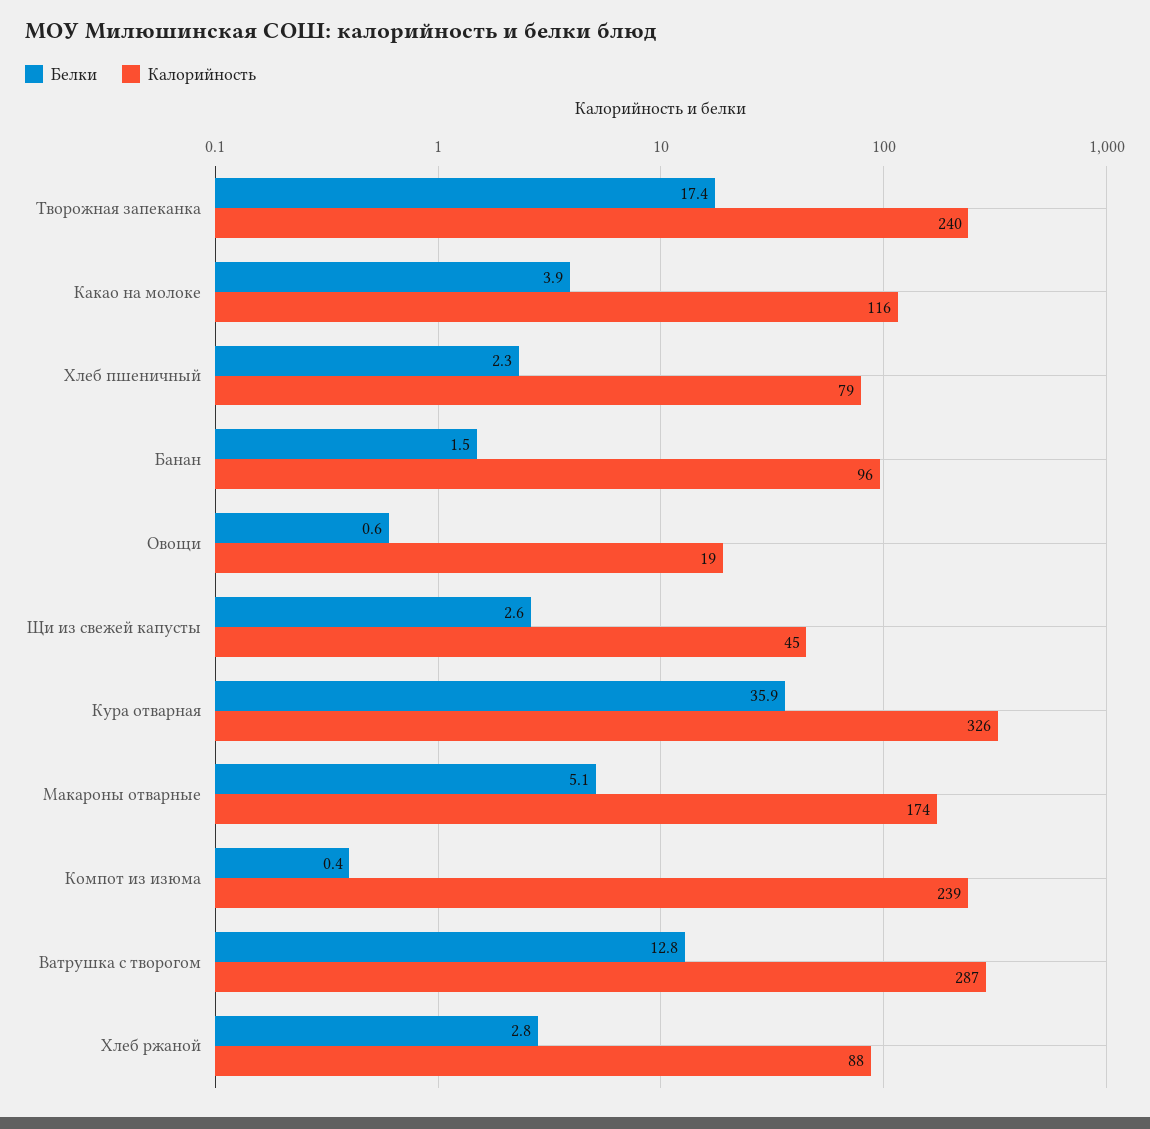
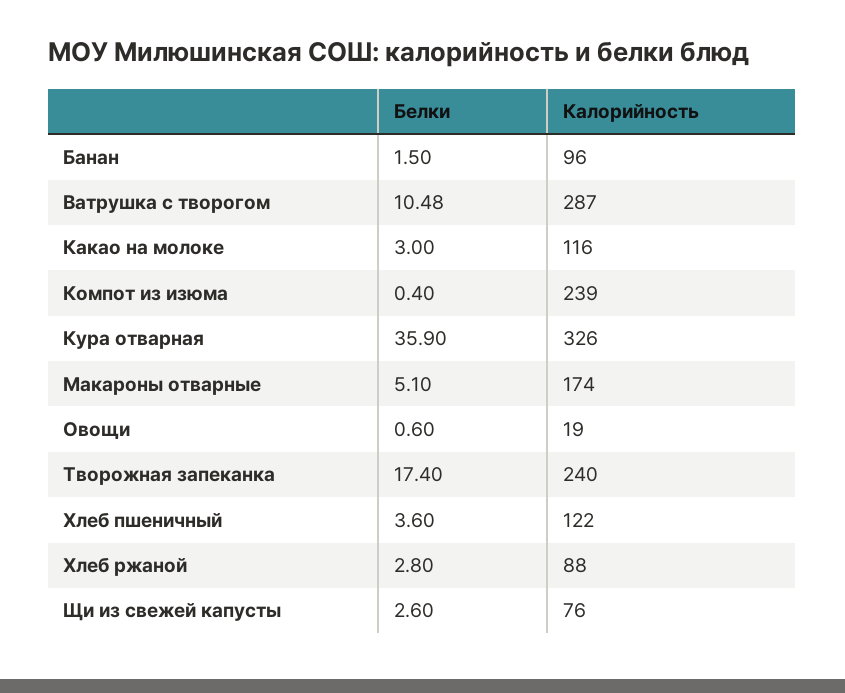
  {
    "Белки": {
      "Творожная запеканка": 17.4,
-     "Какао на молоке": 3.9,
+     "Какао на молоке": 3,
-     "Хлеб пшеничный": 2.3,
+     "Хлеб пшеничный": 3.6,
      "Банан": 1.5,
      "Овощи": 0.6,
      "Щи из свежей капусты": 2.6,
      "Кура отварная": 35.9,
      "Макароны отварные": 5.1,
      "Компот из изюма": 0.4,
-     "Ватрушка с творогом": 12.8,
+     "Ватрушка с творогом": 10.48,
      "Хлеб ржаной": 2.8
    },
    "Калорийность": {
      "Творожная запеканка": 240,
      "Какао на молоке": 116,
-     "Хлеб пшеничный": 79,
+     "Хлеб пшеничный": 122,
      "Банан": 96,
      "Овощи": 19,
-     "Щи из свежей капусты": 45,
+     "Щи из свежей капусты": 76,
      "Кура отварная": 326,
      "Макароны отварные": 174,
      "Компот из изюма": 239,
      "Ватрушка с творогом": 287,
      "Хлеб ржаной": 88
    }
  }

